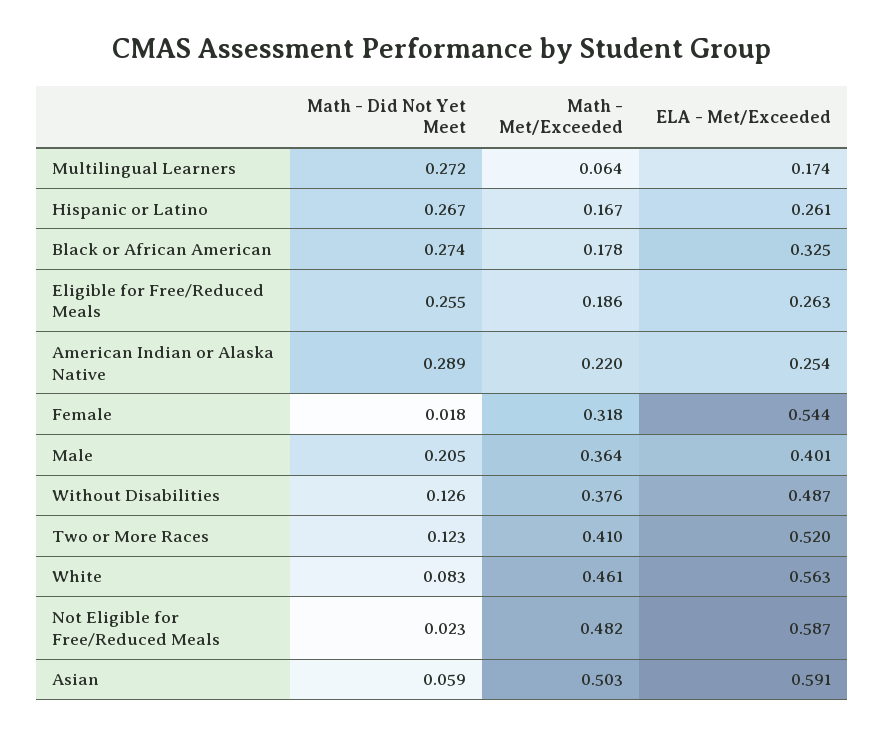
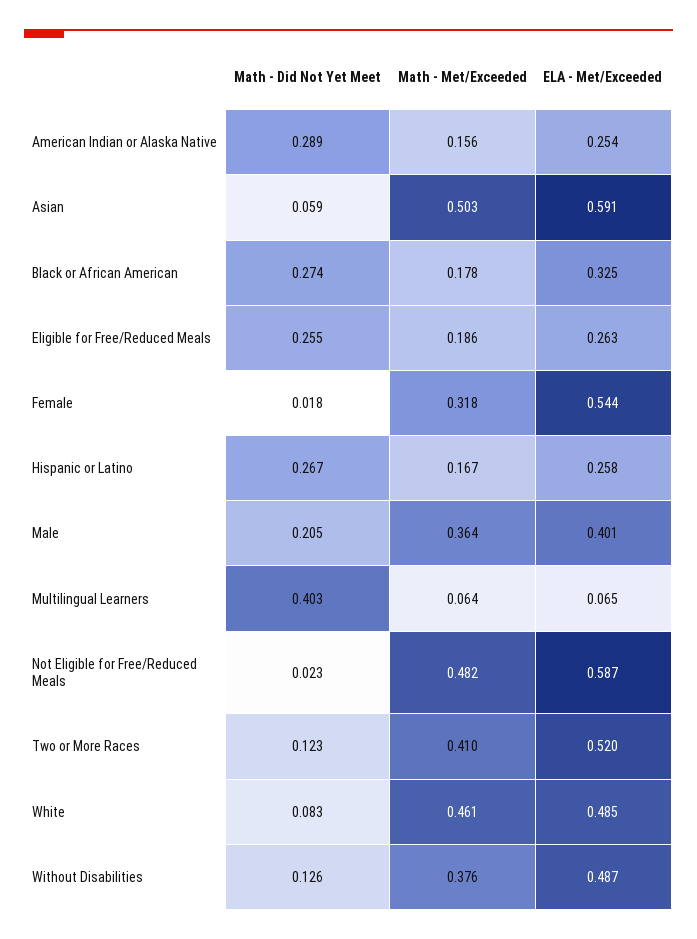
  {
    "Math - Did Not Yet Meet": {
-     "Multilingual Learners": 0.272,
+     "Multilingual Learners": 0.403,
      "Hispanic or Latino": 0.267,
      "Black or African American": 0.274,
      "Eligible for Free/Reduced Meals": 0.255,
      "American Indian or Alaska Native": 0.289,
      "Female": 0.018,
      "Male": 0.205,
      "Without Disabilities": 0.126,
      "Two or More Races": 0.123,
      "White": 0.083,
      "Not Eligible for Free/Reduced Meals": 0.023,
      "Asian": 0.059
    },
    "Math - Met/Exceeded": {
      "Multilingual Learners": 0.064,
      "Hispanic or Latino": 0.167,
      "Black or African American": 0.178,
      "Eligible for Free/Reduced Meals": 0.186,
-     "American Indian or Alaska Native": 0.22,
+     "American Indian or Alaska Native": 0.156,
      "Female": 0.318,
      "Male": 0.364,
      "Without Disabilities": 0.376,
      "Two or More Races": 0.41,
      "White": 0.461,
      "Not Eligible for Free/Reduced Meals": 0.482,
      "Asian": 0.503
    },
    "ELA - Met/Exceeded": {
-     "Multilingual Learners": 0.174,
+     "Multilingual Learners": 0.065,
-     "Hispanic or Latino": 0.261,
+     "Hispanic or Latino": 0.258,
      "Black or African American": 0.325,
      "Eligible for Free/Reduced Meals": 0.263,
      "American Indian or Alaska Native": 0.254,
      "Female": 0.544,
      "Male": 0.401,
      "Without Disabilities": 0.487,
      "Two or More Races": 0.52,
-     "White": 0.563,
+     "White": 0.485,
      "Not Eligible for Free/Reduced Meals": 0.587,
      "Asian": 0.591
    }
  }

